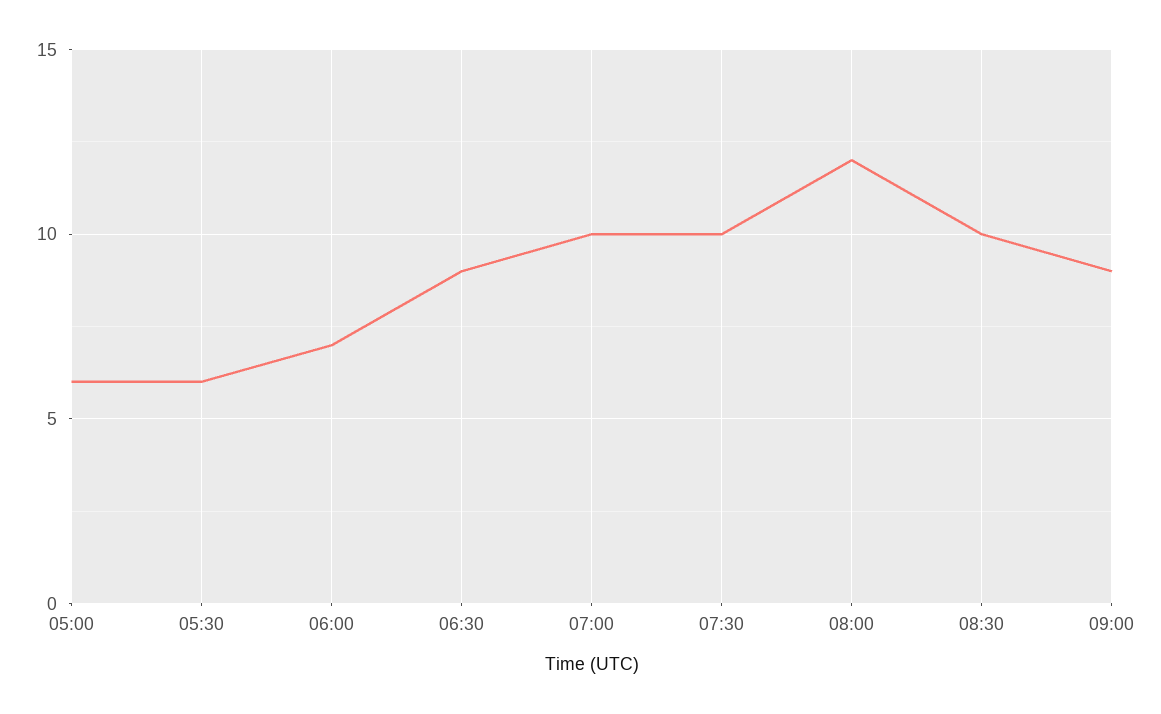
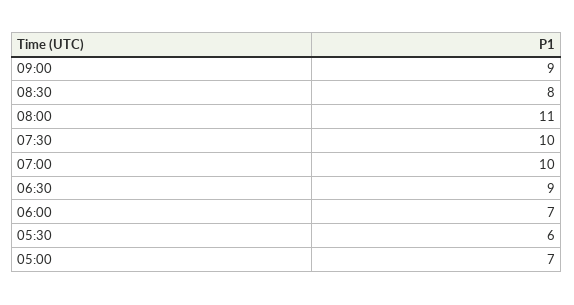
  {
-   "05:00": 6,
+   "05:00": 7,
    "05:30": 6,
    "06:00": 7,
    "06:30": 9,
    "07:00": 10,
    "07:30": 10,
-   "08:00": 12,
+   "08:00": 11,
-   "08:30": 10,
+   "08:30": 8,
    "09:00": 9
  }

